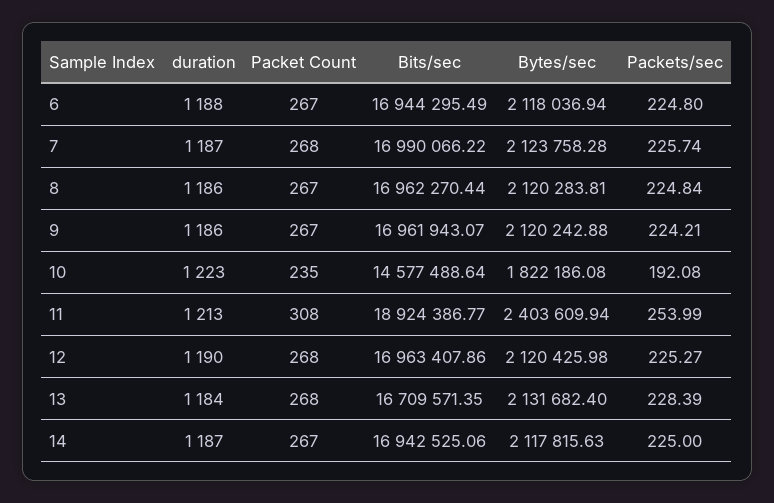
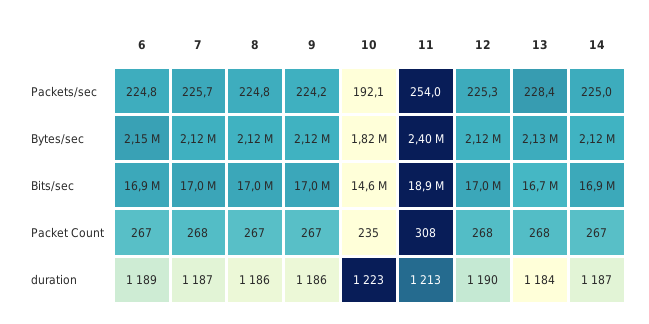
  {
    "duration": {
-     "6": 1188,
+     "6": 1189,
      "7": 1187,
      "8": 1186,
      "9": 1186,
      "10": 1223,
      "11": 1213,
      "12": 1190,
      "13": 1184,
      "14": 1187
    },
    "Packet Count": {
      "6": 267,
      "7": 268,
      "8": 267,
      "9": 267,
      "10": 235,
      "11": 308,
      "12": 268,
      "13": 268,
      "14": 267
    },
    "Bits/sec": {
      "6": 16944295.49,
      "7": 16990066.22,
      "8": 16962270.44,
      "9": 16961943.07,
      "10": 14577488.64,
      "11": 18924386.77,
      "12": 16963407.86,
      "13": 16709571.35,
      "14": 16942525.06
    },
    "Bytes/sec": {
-     "6": 2118036.94,
+     "6": 2150000,
      "7": 2123758.28,
      "8": 2120283.81,
      "9": 2120242.88,
      "10": 1822186.08,
      "11": 2403609.94,
      "12": 2120425.98,
      "13": 2131682.4,
      "14": 2117815.63
    },
    "Packets/sec": {
      "6": 224.8,
      "7": 225.74,
      "8": 224.84,
      "9": 224.21,
      "10": 192.08,
      "11": 253.99,
      "12": 225.27,
      "13": 228.39,
      "14": 225
    }
  }

